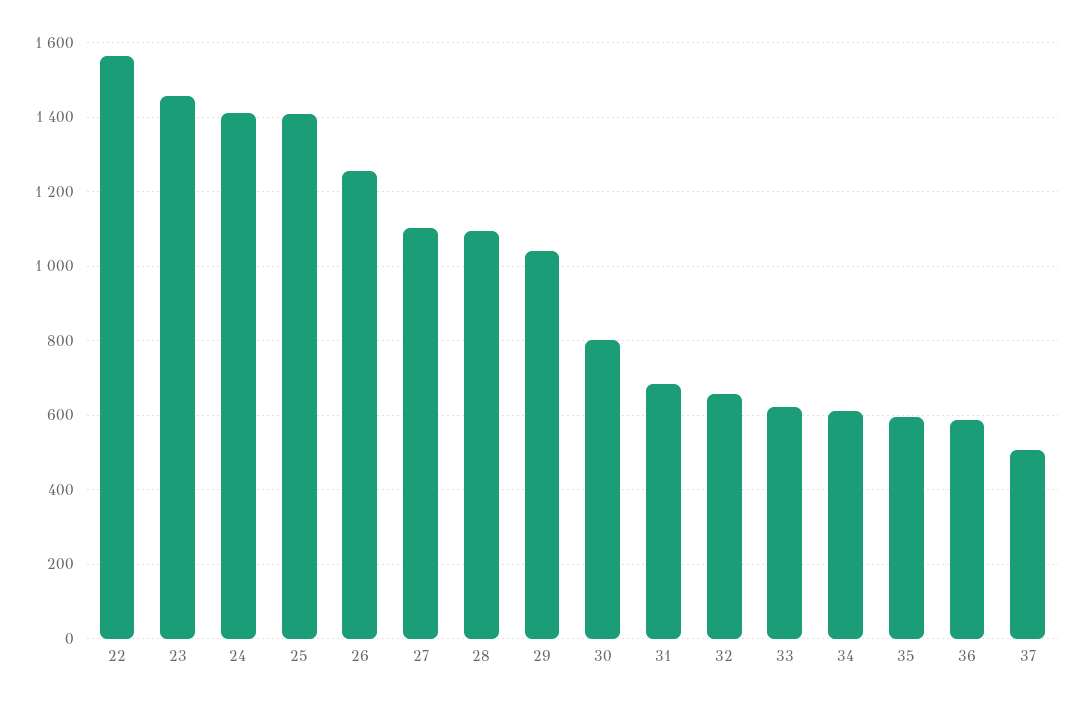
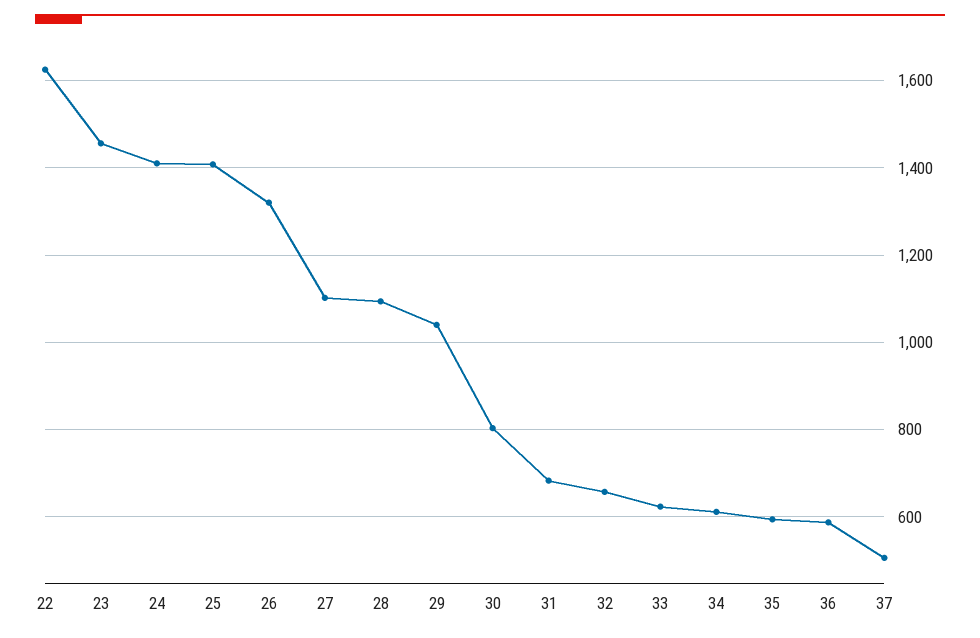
  {
-   "22": 1560,
+   "22": 1620,
    "23": 1460,
    "24": 1420,
    "25": 1400,
-   "26": 1260,
+   "26": 1320,
    "27": 1100,
    "28": 1100,
    "29": 1040,
    "30": 800,
    "31": 680,
    "32": 660,
    "33": 620,
    "34": 620,
    "35": 600,
    "36": 580,
    "37": 500
  }

